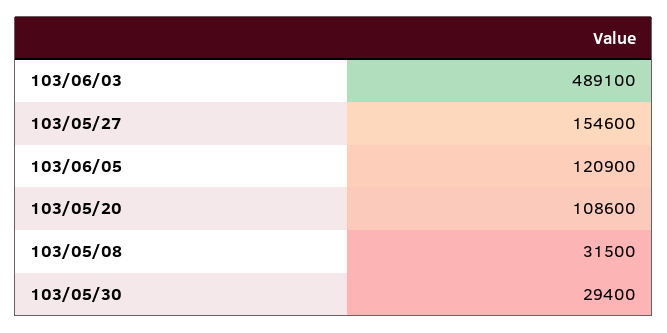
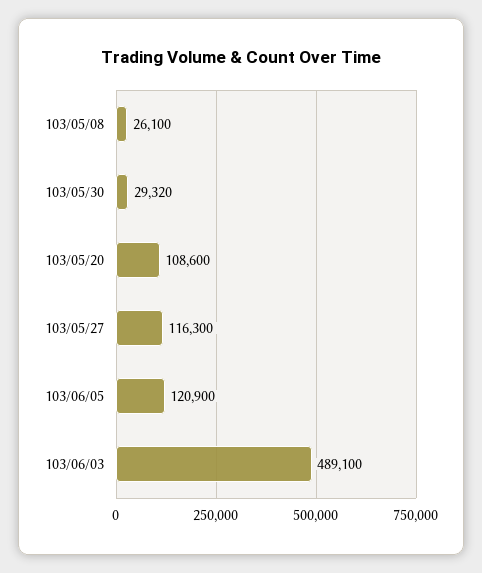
  {
    "103/06/03": 489100,
-   "103/05/27": 154600,
+   "103/05/27": 116300,
    "103/06/05": 120900,
    "103/05/20": 108600,
-   "103/05/08": 31500,
+   "103/05/08": 26100,
-   "103/05/30": 29400
+   "103/05/30": 29320
  }

